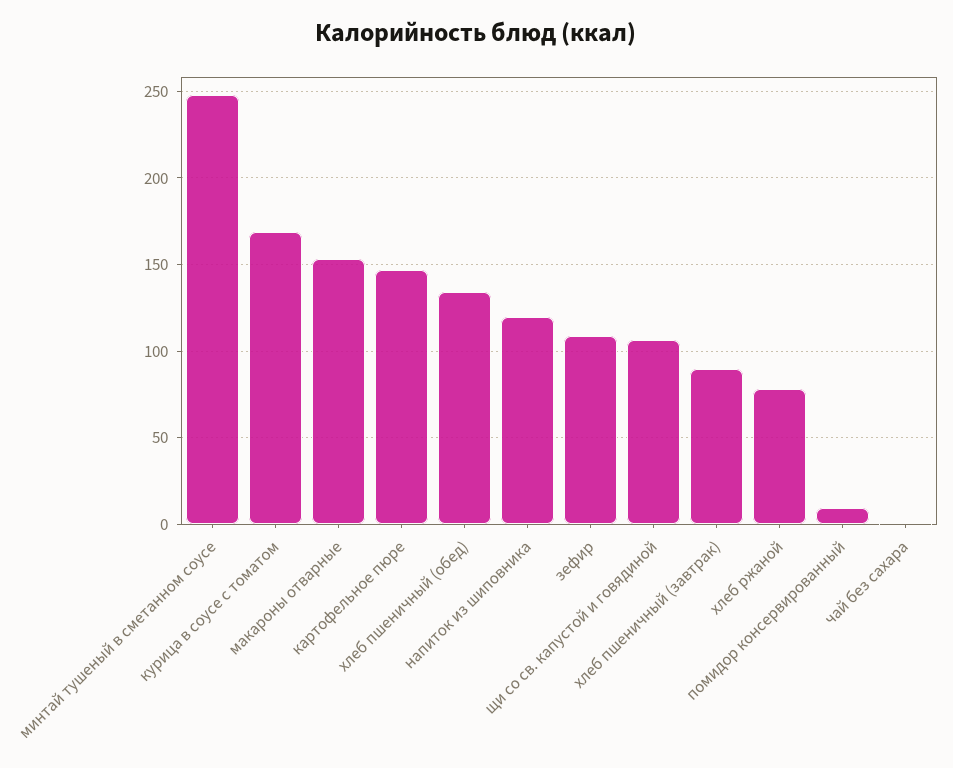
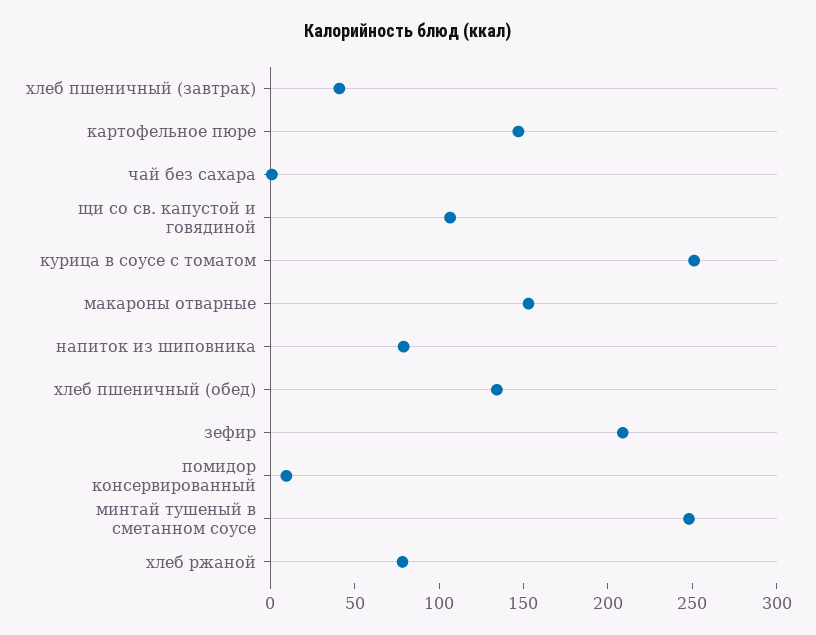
  {
    "минтай тушеный в сметанном соусе": 250,
-   "курица в соусе с томатом": 170,
+   "курица в соусе с томатом": 250,
    "макароны отварные": 155,
    "картофельное пюре": 145,
    "хлеб пшеничный (обед)": 135,
-   "напиток из шиповника": 120,
+   "напиток из шиповника": 80,
-   "зефир": 110,
+   "зефир": 210,
    "щи со св. капустой и говядиной": 105,
-   "хлеб пшеничный (завтрак)": 90,
+   "хлеб пшеничный (завтрак)": 40,
    "хлеб ржаной": 80,
    "помидор консервированный": 10,
    "чай без сахара": 0
  }

